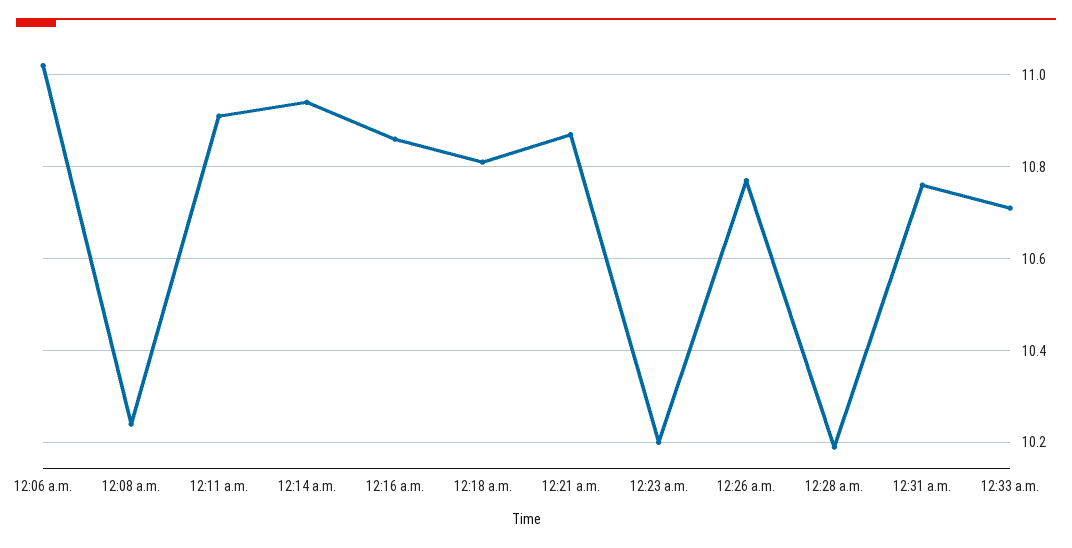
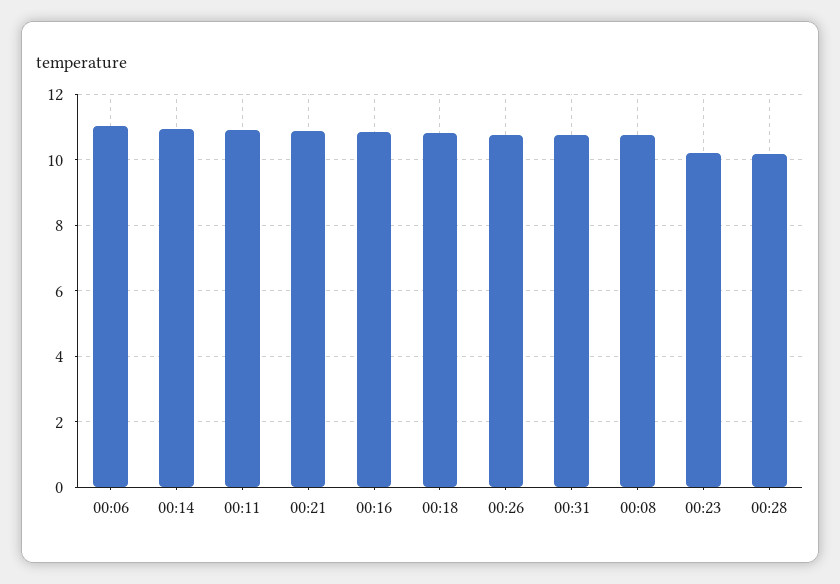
  {
    "12:06 a.m.": 11,
-   "12:08 a.m.": 10.25,
+   "12:08 a.m.": 10.8,
    "12:11 a.m.": 10.9,
    "12:14 a.m.": 10.95,
    "12:16 a.m.": 10.85,
    "12:18 a.m.": 10.8,
    "12:21 a.m.": 10.85,
    "12:23 a.m.": 10.2,
    "12:26 a.m.": 10.75,
    "12:28 a.m.": 10.2,
-   "12:31 a.m.": 10.75,
+   "12:31 a.m.": 10.75
-   "12:33 a.m.": 10.7
  }

